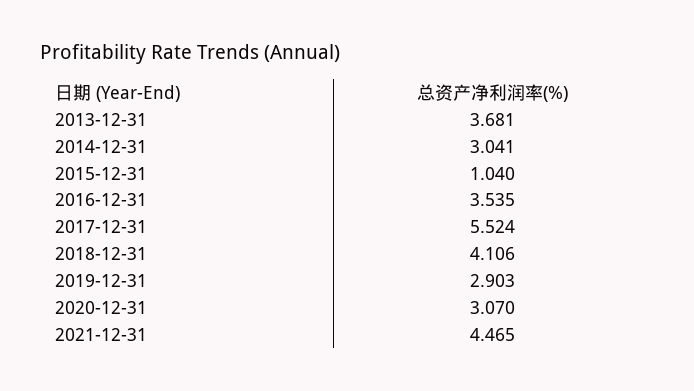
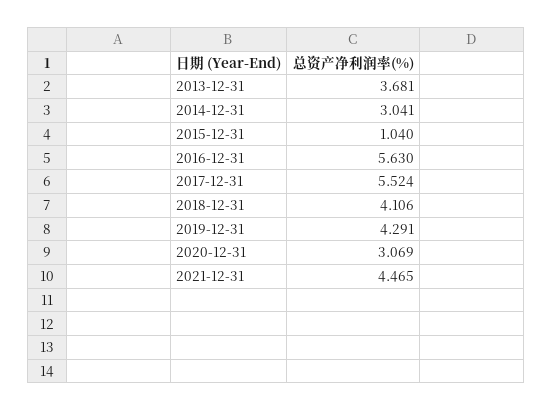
  {
    "2013-12-31": 3.681,
    "2014-12-31": 3.041,
    "2015-12-31": 1.04,
-   "2016-12-31": 3.535,
+   "2016-12-31": 5.63,
    "2017-12-31": 5.524,
    "2018-12-31": 4.106,
-   "2019-12-31": 2.903,
+   "2019-12-31": 4.291,
-   "2020-12-31": 3.07,
+   "2020-12-31": 3.069,
    "2021-12-31": 4.465
  }

